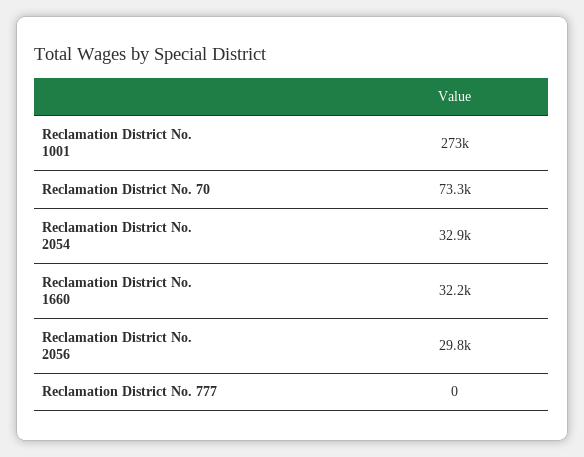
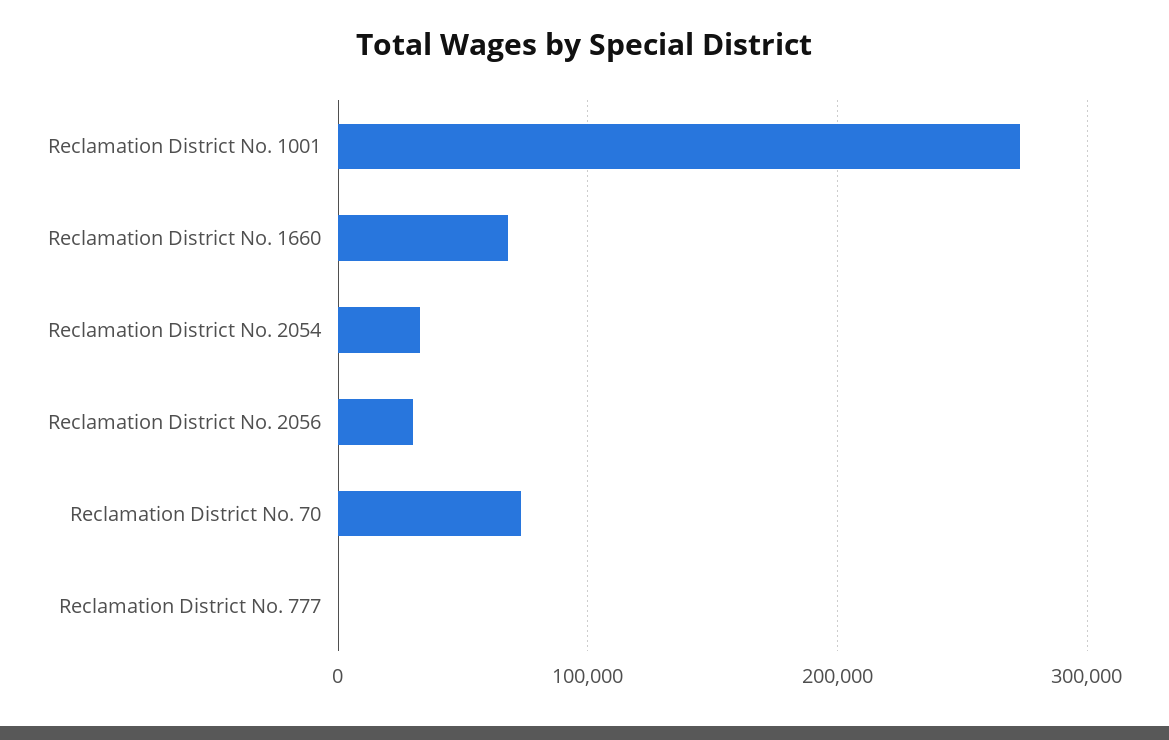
  {
    "Reclamation District No. 1001": 273000,
    "Reclamation District No. 70": 73300,
    "Reclamation District No. 2054": 32900,
-   "Reclamation District No. 1660": 32200,
+   "Reclamation District No. 1660": 70000,
    "Reclamation District No. 2056": 29800,
    "Reclamation District No. 777": 0
  }

